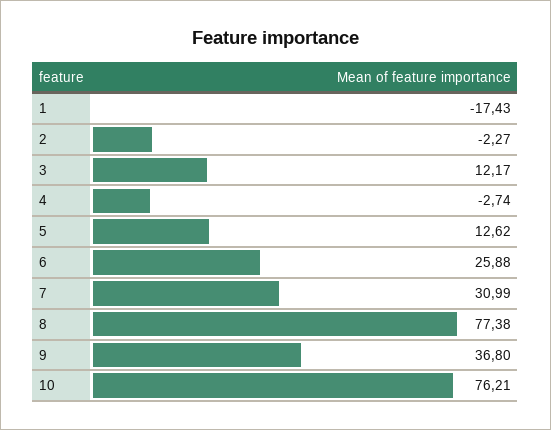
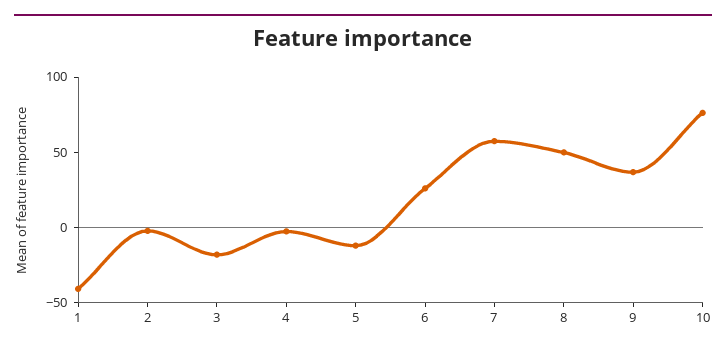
  {
-   "1": -17.43,
+   "1": -40,
    "2": -2.27,
-   "3": 12.17,
+   "3": -20,
    "4": -2.74,
-   "5": 12.62,
+   "5": -10,
    "6": 25.88,
-   "7": 30.99,
+   "7": 60,
-   "8": 77.38,
+   "8": 50,
    "9": 36.8,
    "10": 76.21
  }

